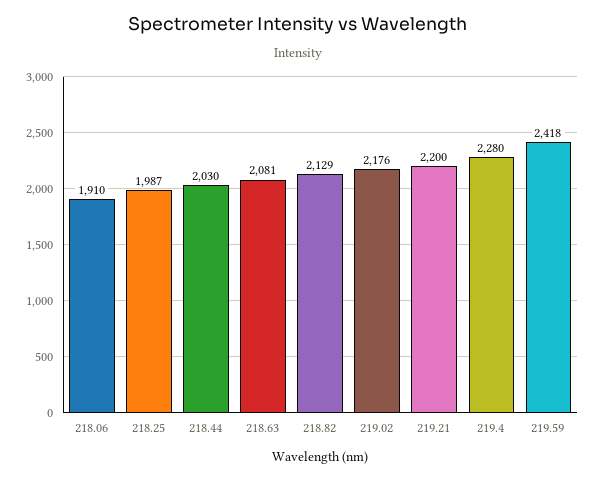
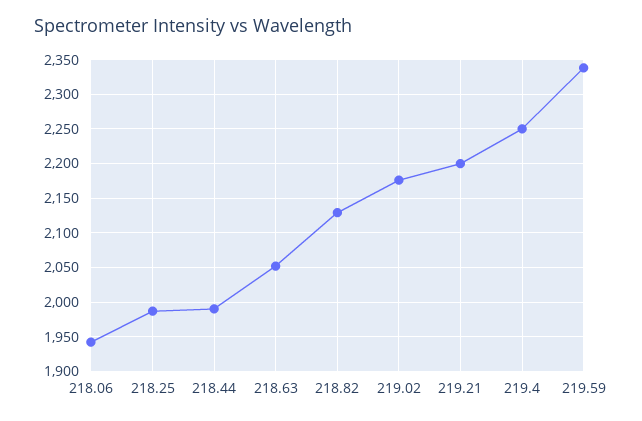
  {
-   "218.06": 1910,
+   "218.06": 1940,
    "218.25": 1987,
-   "218.44": 2030,
+   "218.44": 1990,
-   "218.63": 2081,
+   "218.63": 2050,
    "218.82": 2129,
    "219.02": 2176,
    "219.21": 2200,
-   "219.4": 2280,
+   "219.4": 2250,
-   "219.59": 2418
+   "219.59": 2340
  }

